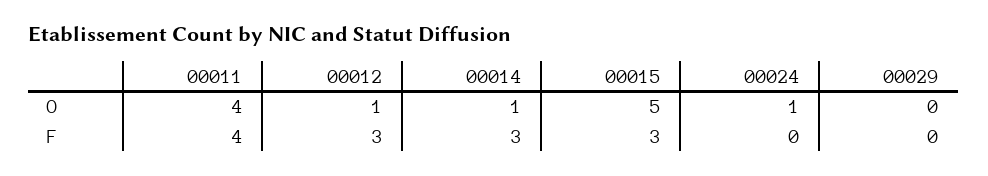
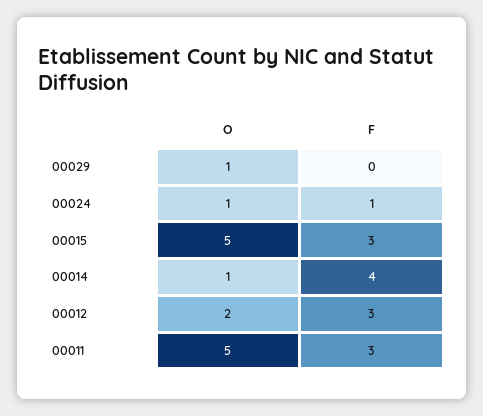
  {
    "00011": {
-     "O": 4,
+     "O": 5,
-     "F": 4
+     "F": 3
    },
    "00012": {
-     "O": 1,
+     "O": 2,
      "F": 3
    },
    "00014": {
      "O": 1,
-     "F": 3
+     "F": 4
    },
    "00015": {
      "O": 5,
      "F": 3
    },
    "00024": {
      "O": 1,
-     "F": 0
+     "F": 1
    },
    "00029": {
-     "O": 0,
+     "O": 1,
      "F": 0
    }
  }

